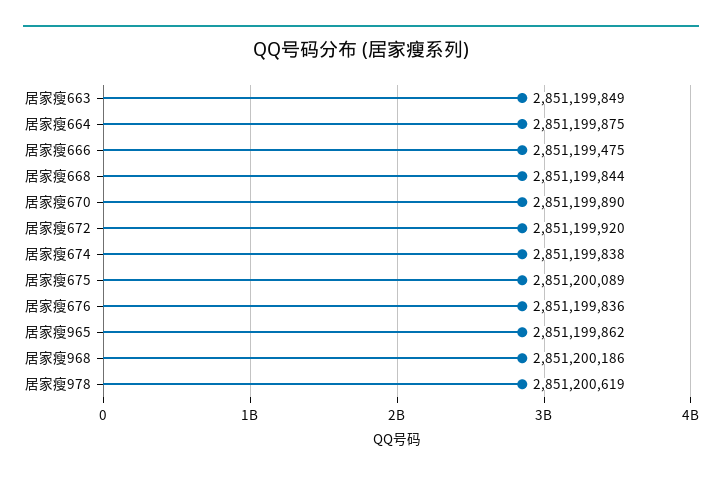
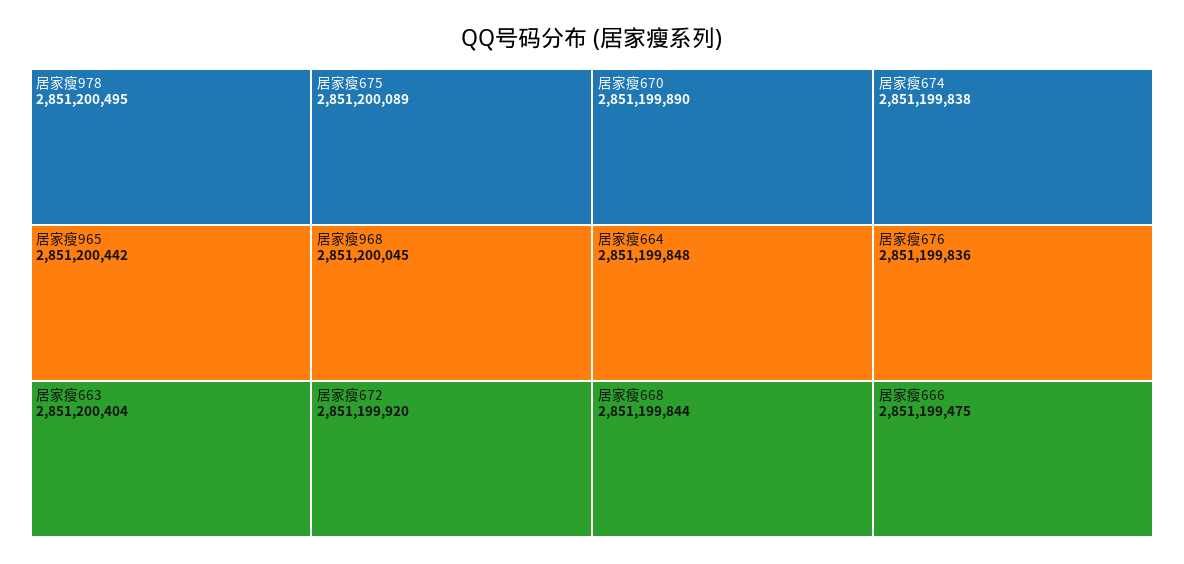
  {
-   "居家瘦663": 2851199849,
+   "居家瘦663": 2851200404,
-   "居家瘦664": 2851199875,
+   "居家瘦664": 2851199848,
    "居家瘦666": 2851199475,
    "居家瘦668": 2851199844,
    "居家瘦670": 2851199890,
    "居家瘦672": 2851199920,
    "居家瘦674": 2851199838,
    "居家瘦675": 2851200089,
    "居家瘦676": 2851199836,
-   "居家瘦965": 2851199862,
+   "居家瘦965": 2851200442,
-   "居家瘦968": 2851200186,
+   "居家瘦968": 2851200045,
-   "居家瘦978": 2851200619
+   "居家瘦978": 2851200495
  }

